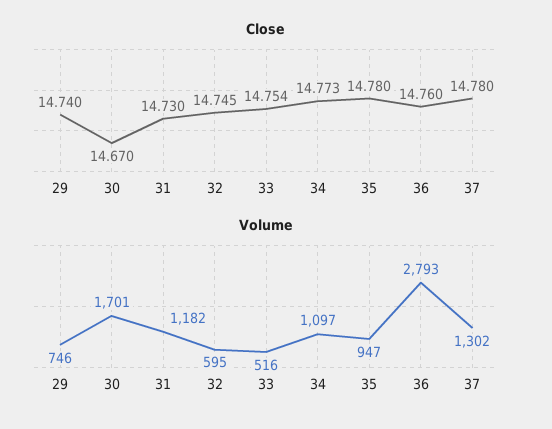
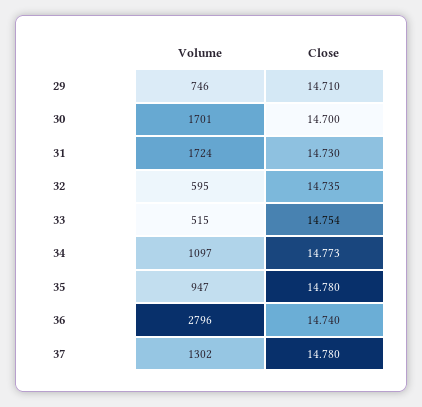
  {
    "Close": {
-     "29": 14.74,
+     "29": 14.71,
-     "30": 14.67,
+     "30": 14.7,
      "31": 14.73,
-     "32": 14.745,
+     "32": 14.735,
      "33": 14.754,
      "34": 14.773,
      "35": 14.78,
-     "36": 14.76,
+     "36": 14.74,
      "37": 14.78
    },
    "Volume": {
      "29": 746,
      "30": 1701,
-     "31": 1182,
+     "31": 1724,
      "32": 595,
-     "33": 516,
+     "33": 515,
      "34": 1097,
      "35": 947,
-     "36": 2793,
+     "36": 2796,
      "37": 1302
    }
  }

